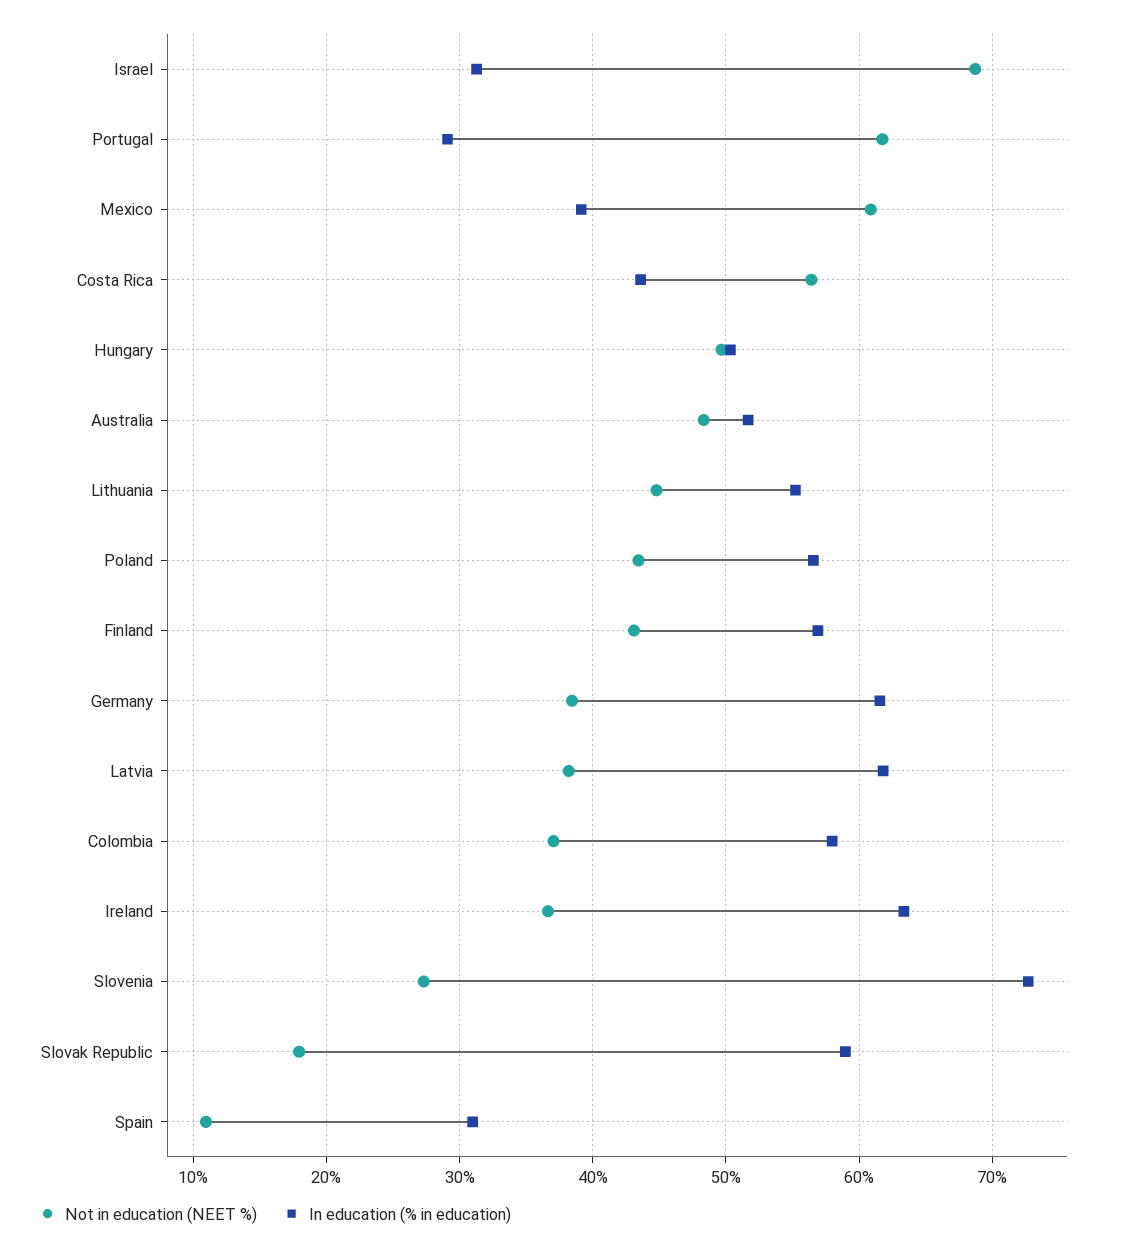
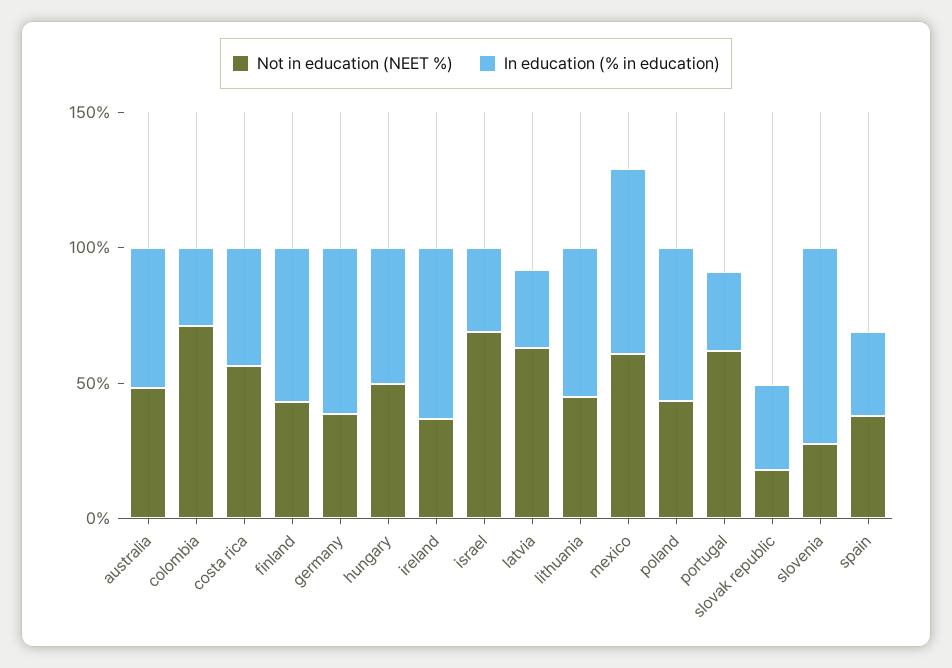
  {
    "Not in education (NEET %)": {
      "Israel": 69,
      "Portugal": 62,
      "Mexico": 61,
      "Costa Rica": 56,
      "Hungary": 50,
      "Australia": 48,
      "Lithuania": 45,
      "Poland": 43,
      "Finland": 43,
      "Germany": 38,
-     "Latvia": 38,
+     "Latvia": 60,
-     "Colombia": 37,
+     "Colombia": 70,
      "Ireland": 37,
      "Slovenia": 27,
      "Slovak Republic": 18,
-     "Spain": 11
+     "Spain": 40
    },
    "In education (% in education)": {
      "Israel": 31,
      "Portugal": 29,
-     "Mexico": 39,
+     "Mexico": 70,
      "Costa Rica": 44,
      "Hungary": 50,
      "Australia": 52,
      "Lithuania": 55,
      "Poland": 57,
      "Finland": 57,
      "Germany": 62,
-     "Latvia": 62,
+     "Latvia": 30,
-     "Colombia": 58,
+     "Colombia": 30,
      "Ireland": 63,
      "Slovenia": 73,
-     "Slovak Republic": 59,
+     "Slovak Republic": 30,
      "Spain": 31
    }
  }

